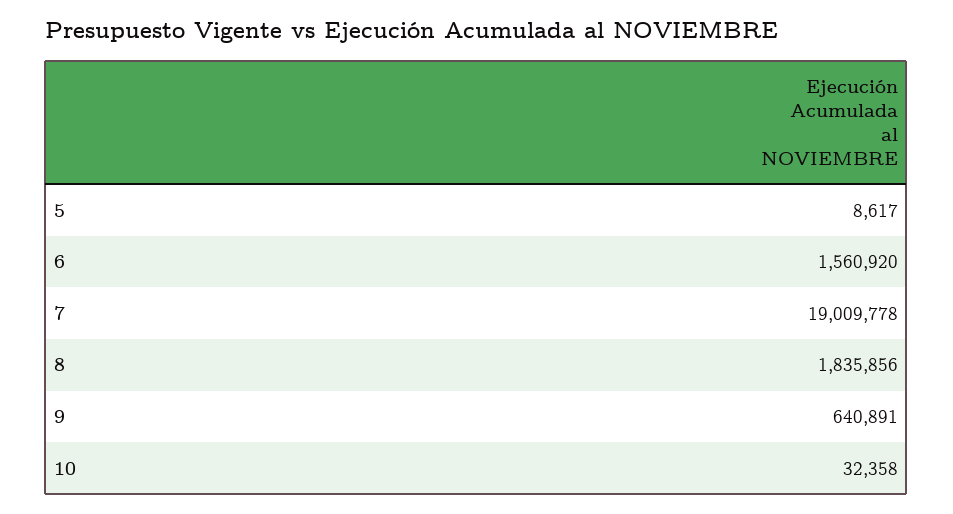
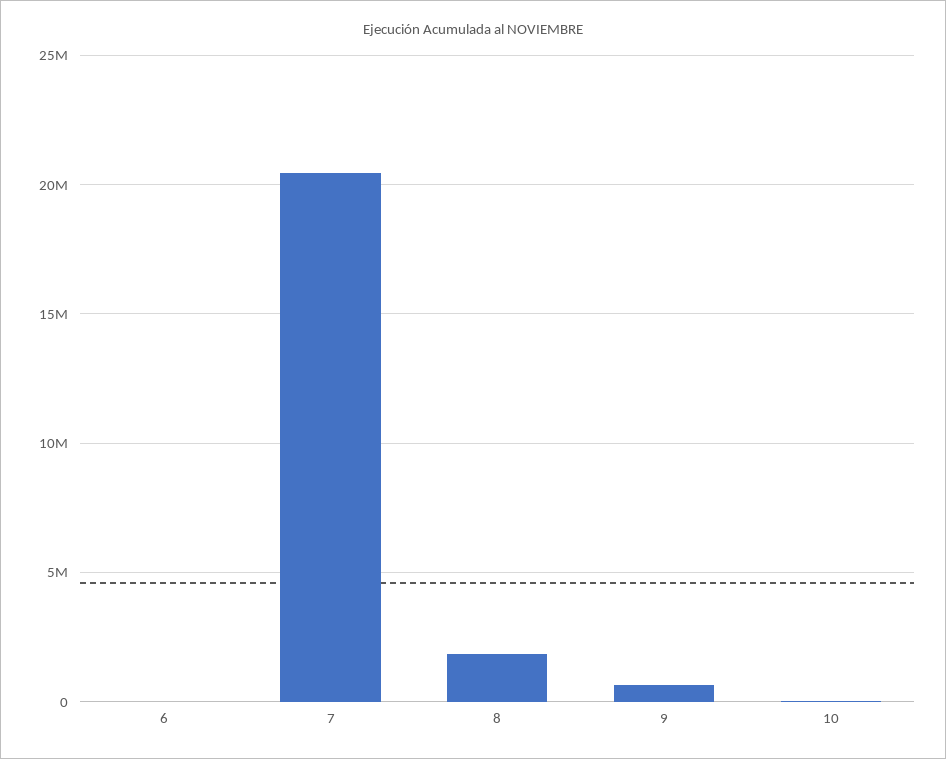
  {
-   "5": 8617,
-   "6": 1560920,
+   "6": 0,
-   "7": 19009778,
+   "7": 20500000,
    "8": 1835856,
    "9": 640891,
    "10": 32358
  }

